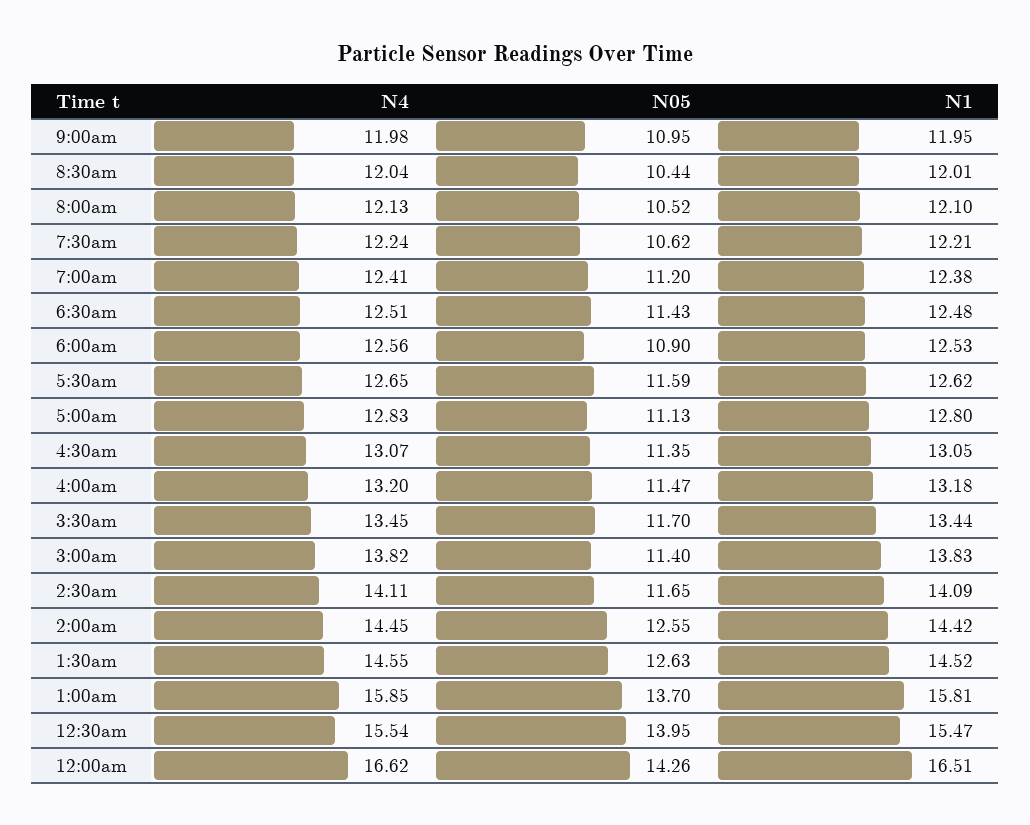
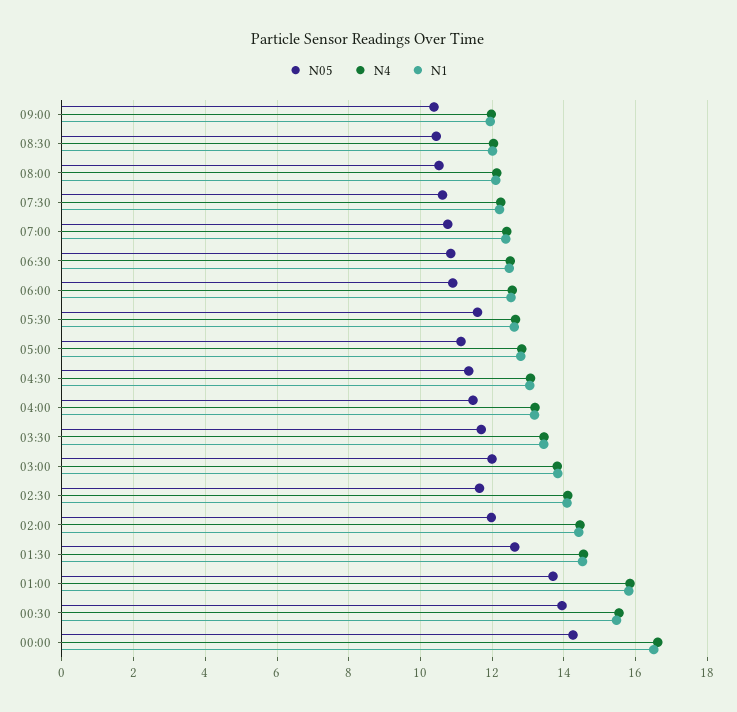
  {
    "N4": {
      "9:00am": 11.98,
      "8:30am": 12.04,
      "8:00am": 12.13,
      "7:30am": 12.24,
      "7:00am": 12.41,
      "6:30am": 12.51,
      "6:00am": 12.56,
      "5:30am": 12.65,
      "5:00am": 12.83,
      "4:30am": 13.07,
      "4:00am": 13.2,
      "3:30am": 13.45,
      "3:00am": 13.82,
      "2:30am": 14.11,
      "2:00am": 14.45,
      "1:30am": 14.55,
      "1:00am": 15.85,
      "12:30am": 15.54,
      "12:00am": 16.62
    },
    "N05": {
-     "9:00am": 10.95,
+     "9:00am": 10.4,
      "8:30am": 10.44,
      "8:00am": 10.52,
      "7:30am": 10.62,
-     "7:00am": 11.2,
+     "7:00am": 10.8,
-     "6:30am": 11.43,
+     "6:30am": 10.8,
      "6:00am": 10.9,
      "5:30am": 11.59,
      "5:00am": 11.13,
      "4:30am": 11.35,
      "4:00am": 11.47,
      "3:30am": 11.7,
-     "3:00am": 11.4,
+     "3:00am": 12,
      "2:30am": 11.65,
-     "2:00am": 12.55,
+     "2:00am": 12,
      "1:30am": 12.63,
      "1:00am": 13.7,
      "12:30am": 13.95,
      "12:00am": 14.26
    },
    "N1": {
      "9:00am": 11.95,
      "8:30am": 12.01,
      "8:00am": 12.1,
      "7:30am": 12.21,
      "7:00am": 12.38,
      "6:30am": 12.48,
      "6:00am": 12.53,
      "5:30am": 12.62,
      "5:00am": 12.8,
      "4:30am": 13.05,
      "4:00am": 13.18,
      "3:30am": 13.44,
      "3:00am": 13.83,
      "2:30am": 14.09,
      "2:00am": 14.42,
      "1:30am": 14.52,
      "1:00am": 15.81,
      "12:30am": 15.47,
      "12:00am": 16.51
    }
  }

